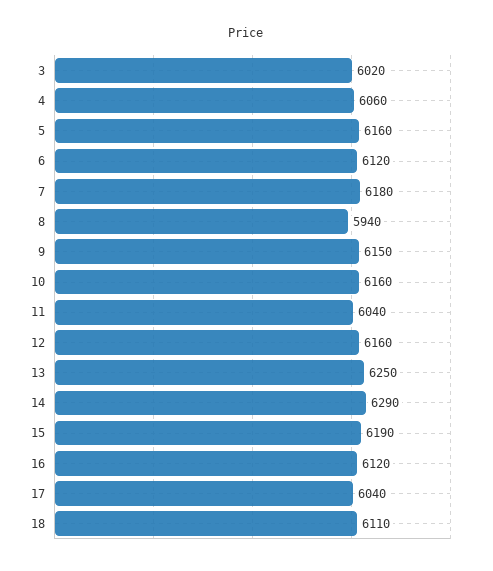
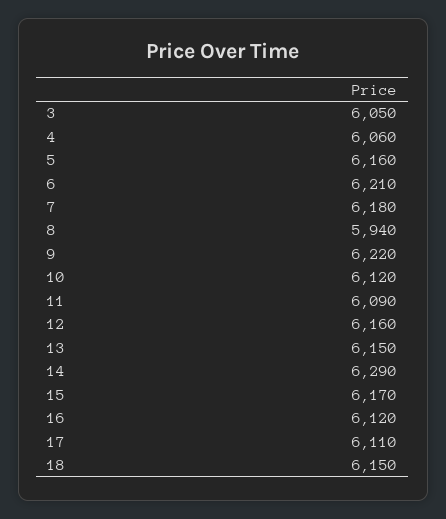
  {
-   "3": 6020,
+   "3": 6050,
    "4": 6060,
    "5": 6160,
-   "6": 6120,
+   "6": 6210,
    "7": 6180,
    "8": 5940,
-   "9": 6150,
+   "9": 6220,
-   "10": 6160,
+   "10": 6120,
-   "11": 6040,
+   "11": 6090,
    "12": 6160,
-   "13": 6250,
+   "13": 6150,
    "14": 6290,
-   "15": 6190,
+   "15": 6170,
    "16": 6120,
-   "17": 6040,
+   "17": 6110,
-   "18": 6110
+   "18": 6150
  }

